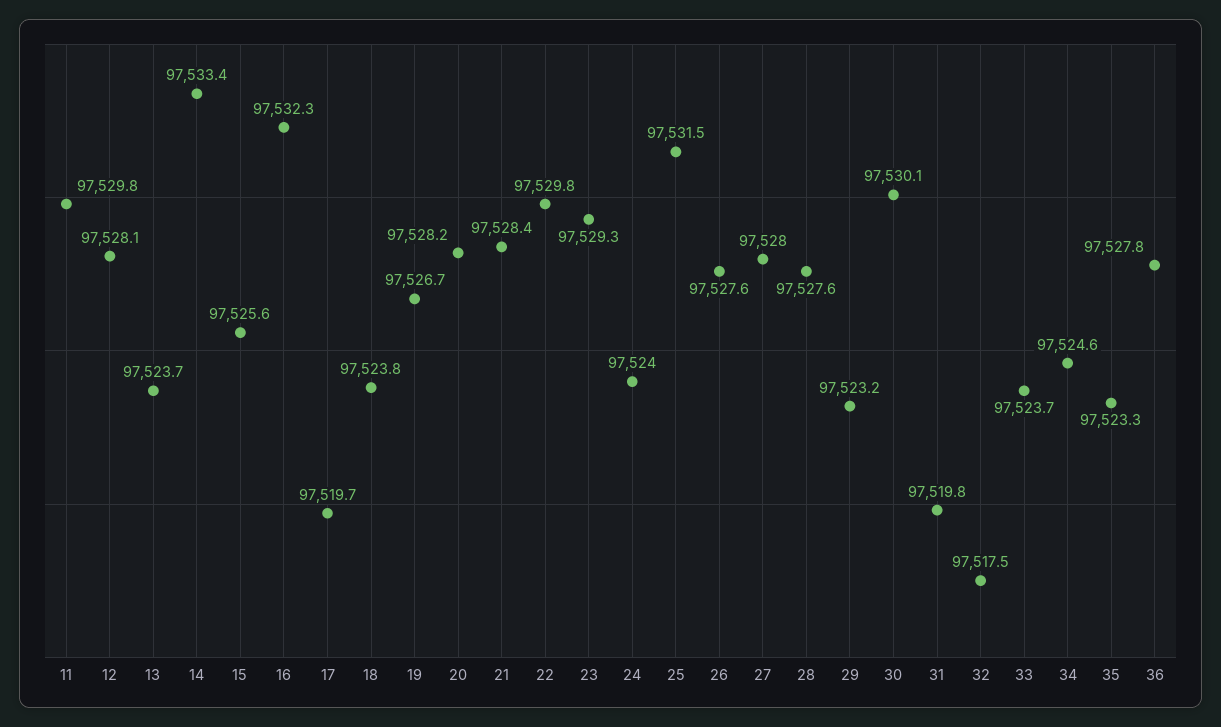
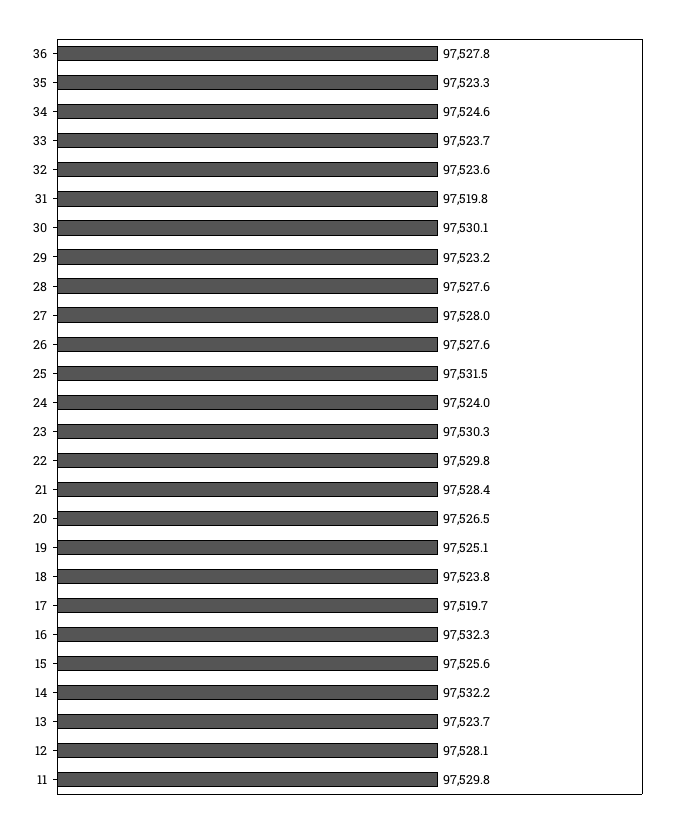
  {
    "11": 97529.8,
    "12": 97528.1,
    "13": 97523.7,
-   "14": 97533.4,
+   "14": 97532.2,
    "15": 97525.6,
    "16": 97532.3,
    "17": 97519.7,
    "18": 97523.8,
-   "19": 97526.7,
+   "19": 97525.1,
-   "20": 97528.2,
+   "20": 97526.5,
    "21": 97528.4,
    "22": 97529.8,
-   "23": 97529.3,
+   "23": 97530.3,
    "24": 97524,
    "25": 97531.5,
    "26": 97527.6,
    "27": 97528,
    "28": 97527.6,
    "29": 97523.2,
    "30": 97530.1,
    "31": 97519.8,
-   "32": 97517.5,
+   "32": 97523.6,
    "33": 97523.7,
    "34": 97524.6,
    "35": 97523.3,
    "36": 97527.8
  }

